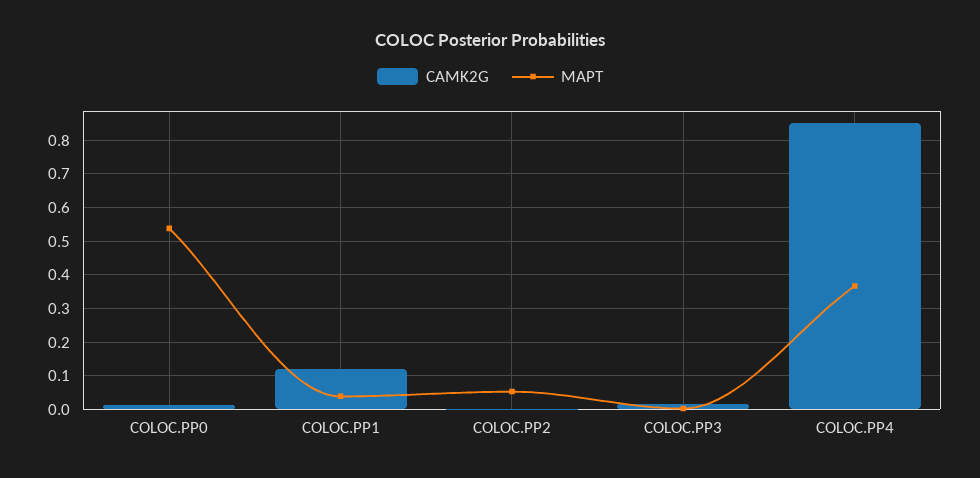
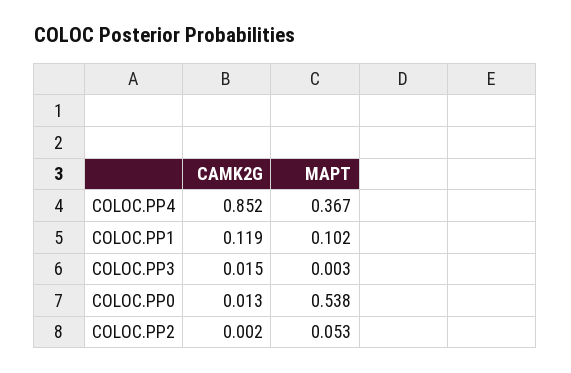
  {
    "CAMK2G": {
      "COLOC.PP0": 0.013,
      "COLOC.PP1": 0.119,
      "COLOC.PP2": 0.002,
      "COLOC.PP3": 0.015,
      "COLOC.PP4": 0.852
    },
    "MAPT": {
      "COLOC.PP0": 0.538,
-     "COLOC.PP1": 0.04,
+     "COLOC.PP1": 0.102,
      "COLOC.PP2": 0.053,
      "COLOC.PP3": 0.003,
      "COLOC.PP4": 0.367
    }
  }

